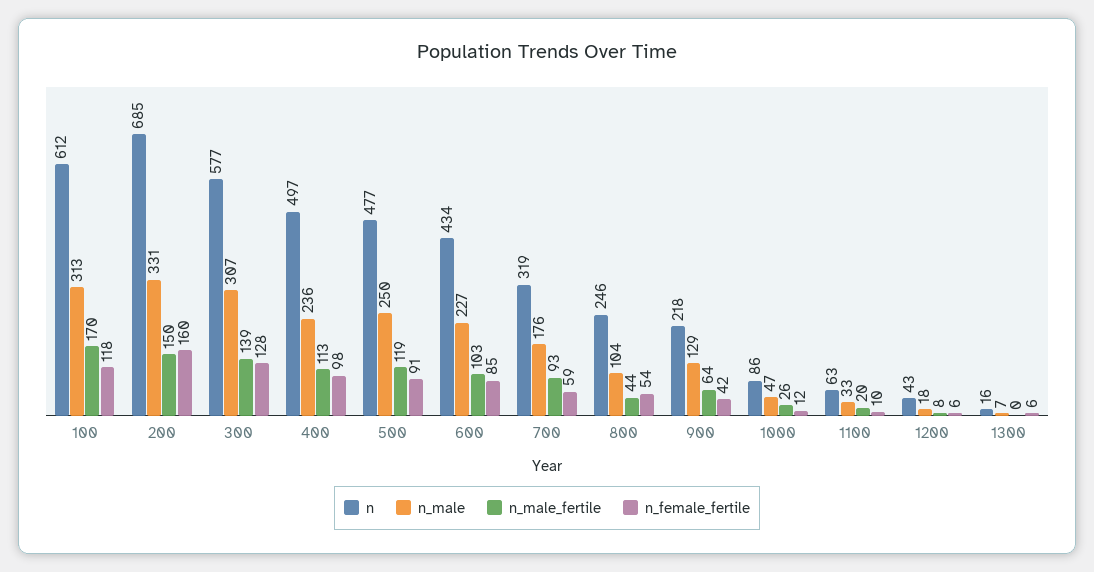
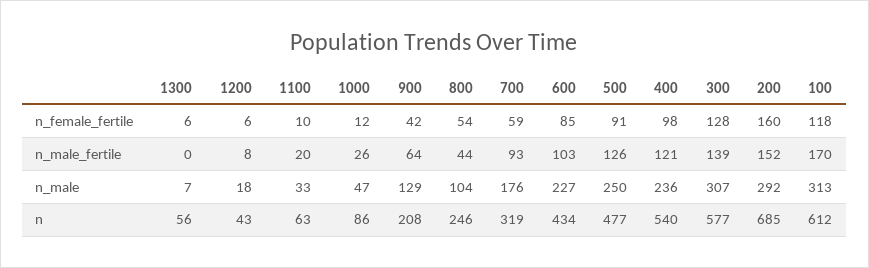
  {
    "n": {
      "100": 612,
      "200": 685,
      "300": 577,
-     "400": 497,
+     "400": 540,
      "500": 477,
      "600": 434,
      "700": 319,
      "800": 246,
-     "900": 218,
+     "900": 208,
      "1000": 86,
      "1100": 63,
      "1200": 43,
-     "1300": 16
+     "1300": 56
    },
    "n_male": {
      "100": 313,
-     "200": 331,
+     "200": 292,
      "300": 307,
      "400": 236,
      "500": 250,
      "600": 227,
      "700": 176,
      "800": 104,
      "900": 129,
      "1000": 47,
      "1100": 33,
      "1200": 18,
      "1300": 7
    },
    "n_male_fertile": {
      "100": 170,
-     "200": 150,
+     "200": 152,
      "300": 139,
-     "400": 113,
+     "400": 121,
-     "500": 119,
+     "500": 126,
      "600": 103,
      "700": 93,
      "800": 44,
      "900": 64,
      "1000": 26,
      "1100": 20,
      "1200": 8,
      "1300": 0
    },
    "n_female_fertile": {
      "100": 118,
      "200": 160,
      "300": 128,
      "400": 98,
      "500": 91,
      "600": 85,
      "700": 59,
      "800": 54,
      "900": 42,
      "1000": 12,
      "1100": 10,
      "1200": 6,
      "1300": 6
    }
  }

